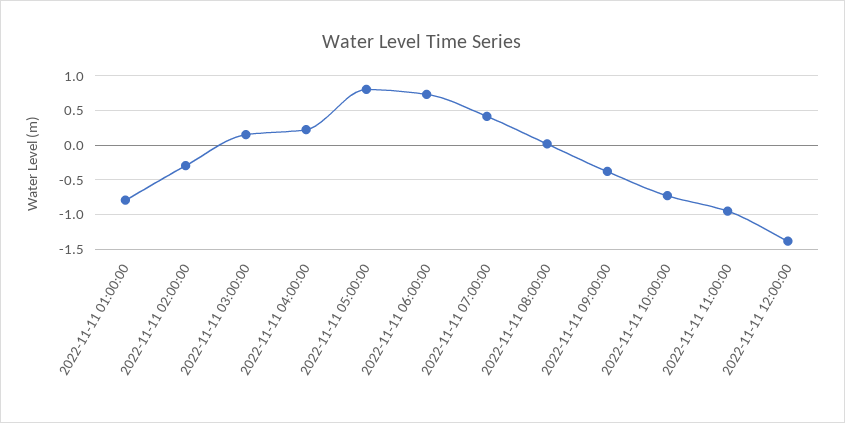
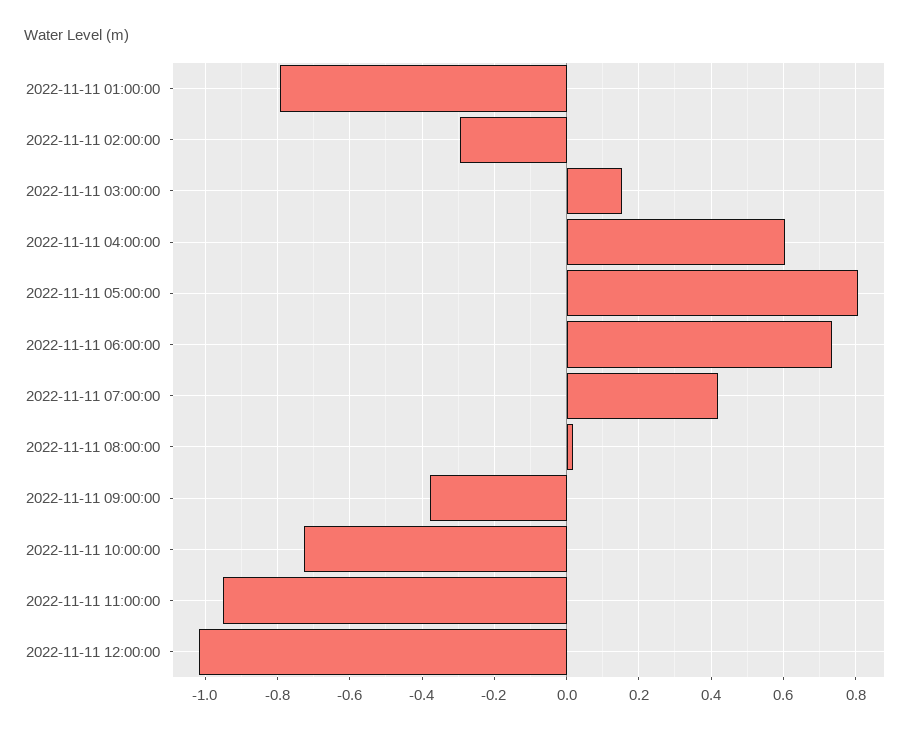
  {
    "2022-11-11 01:00:00": -0.8,
    "2022-11-11 02:00:00": -0.3,
    "2022-11-11 03:00:00": 0.16,
-   "2022-11-11 04:00:00": 0.2,
+   "2022-11-11 04:00:00": 0.6,
    "2022-11-11 05:00:00": 0.8,
    "2022-11-11 06:00:00": 0.74,
    "2022-11-11 07:00:00": 0.42,
    "2022-11-11 08:00:00": 0.02,
    "2022-11-11 09:00:00": -0.38,
    "2022-11-11 10:00:00": -0.72,
    "2022-11-11 11:00:00": -0.96,
-   "2022-11-11 12:00:00": -1.4
+   "2022-11-11 12:00:00": -1.02
  }

